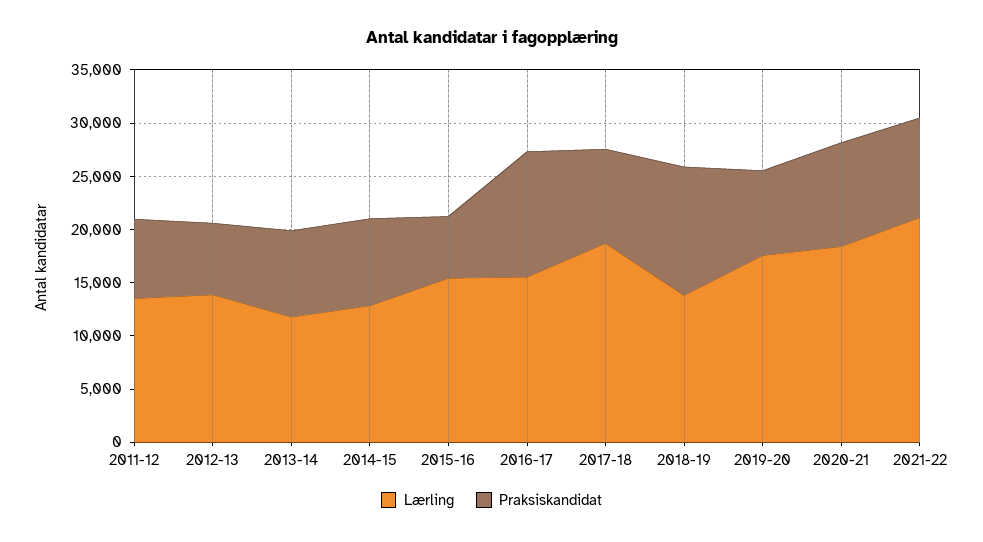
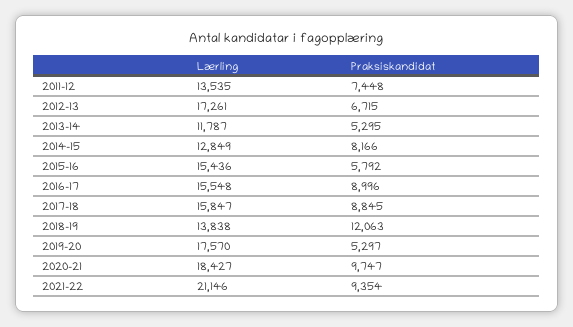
  {
    "Lærling": {
      "2011-12": 13535,
-     "2012-13": 14000,
+     "2012-13": 17261,
      "2013-14": 11787,
      "2014-15": 12849,
      "2015-16": 15436,
      "2016-17": 15548,
-     "2017-18": 19000,
+     "2017-18": 15847,
      "2018-19": 13838,
      "2019-20": 17570,
      "2020-21": 18427,
      "2021-22": 21146
    },
    "Praksiskandidat": {
      "2011-12": 7448,
      "2012-13": 6715,
-     "2013-14": 8000,
+     "2013-14": 5295,
      "2014-15": 8166,
      "2015-16": 5792,
-     "2016-17": 12000,
+     "2016-17": 8996,
      "2017-18": 8845,
      "2018-19": 12063,
-     "2019-20": 8000,
+     "2019-20": 5297,
      "2020-21": 9747,
      "2021-22": 9354
    }
  }

